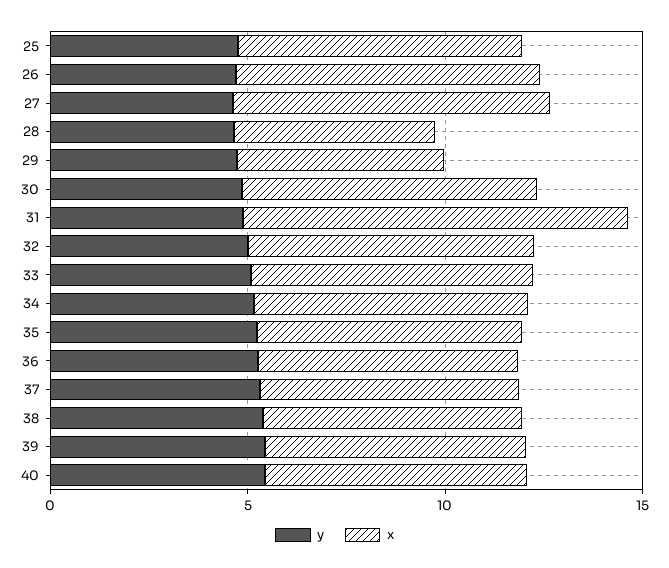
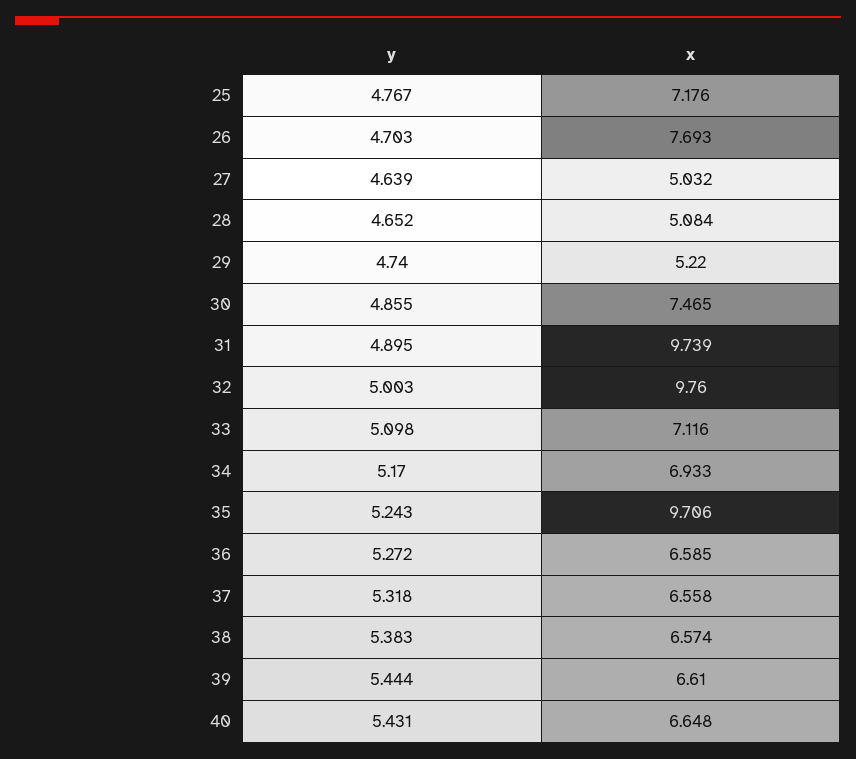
  {
    "y": {
      "25": 4.767,
      "26": 4.703,
      "27": 4.639,
      "28": 4.652,
      "29": 4.74,
      "30": 4.855,
      "31": 4.895,
      "32": 5.003,
      "33": 5.098,
      "34": 5.17,
      "35": 5.243,
      "36": 5.272,
      "37": 5.318,
      "38": 5.383,
      "39": 5.444,
      "40": 5.431
    },
    "x": {
      "25": 7.176,
      "26": 7.693,
-     "27": 8,
+     "27": 5.032,
      "28": 5.084,
      "29": 5.22,
      "30": 7.465,
      "31": 9.739,
-     "32": 7,
+     "32": 9.76,
      "33": 7.116,
      "34": 6.933,
-     "35": 7,
+     "35": 9.706,
      "36": 6.585,
      "37": 6.558,
      "38": 6.574,
      "39": 6.61,
      "40": 6.648
    }
  }

